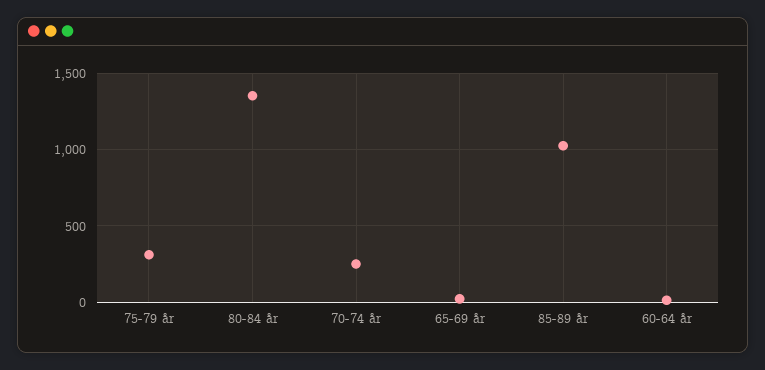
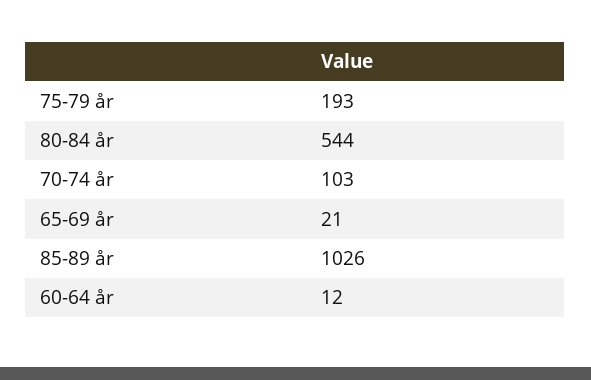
  {
-   "75-79 år": 300,
+   "75-79 år": 193,
-   "80-84 år": 1350,
+   "80-84 år": 544,
-   "70-74 år": 250,
+   "70-74 år": 103,
    "65-69 år": 21,
    "85-89 år": 1026,
    "60-64 år": 12
  }

